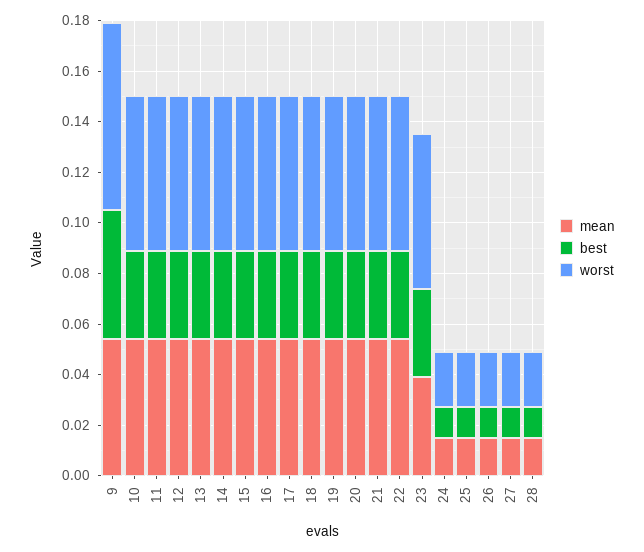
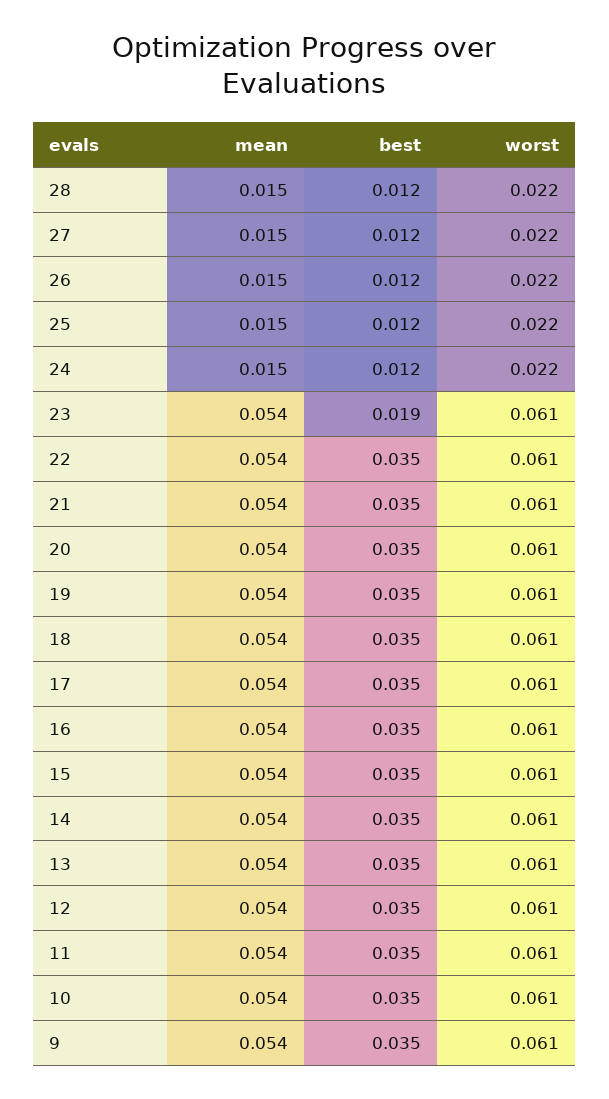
  {
    "mean": {
      "9": 0.054,
      "10": 0.054,
      "11": 0.054,
      "12": 0.054,
      "13": 0.054,
      "14": 0.054,
      "15": 0.054,
      "16": 0.054,
      "17": 0.054,
      "18": 0.054,
      "19": 0.054,
      "20": 0.054,
      "21": 0.054,
      "22": 0.054,
-     "23": 0.04,
+     "23": 0.054,
      "24": 0.015,
      "25": 0.015,
      "26": 0.015,
      "27": 0.015,
      "28": 0.015
    },
    "best": {
-     "9": 0.05,
+     "9": 0.035,
      "10": 0.035,
      "11": 0.035,
      "12": 0.035,
      "13": 0.035,
      "14": 0.035,
      "15": 0.035,
      "16": 0.035,
      "17": 0.035,
      "18": 0.035,
      "19": 0.035,
      "20": 0.035,
      "21": 0.035,
      "22": 0.035,
-     "23": 0.035,
+     "23": 0.019,
      "24": 0.012,
      "25": 0.012,
      "26": 0.012,
      "27": 0.012,
      "28": 0.012
    },
    "worst": {
-     "9": 0.075,
+     "9": 0.061,
      "10": 0.061,
      "11": 0.061,
      "12": 0.061,
      "13": 0.061,
      "14": 0.061,
      "15": 0.061,
      "16": 0.061,
      "17": 0.061,
      "18": 0.061,
      "19": 0.061,
      "20": 0.061,
      "21": 0.061,
      "22": 0.061,
      "23": 0.061,
      "24": 0.022,
      "25": 0.022,
      "26": 0.022,
      "27": 0.022,
      "28": 0.022
    }
  }

